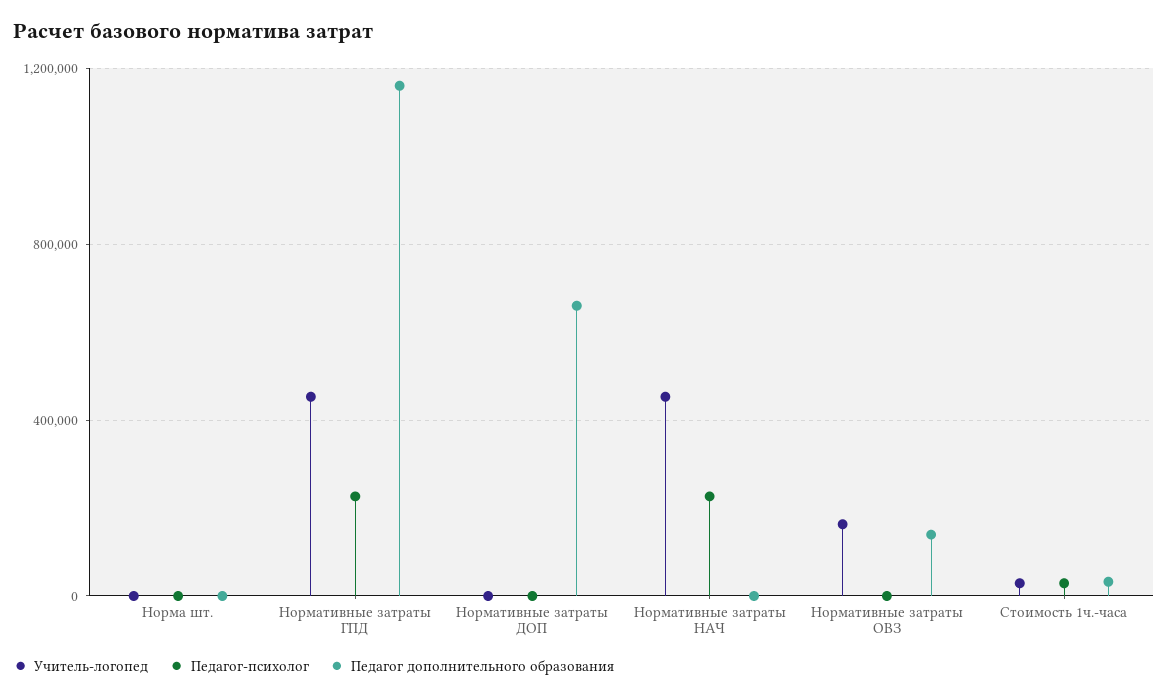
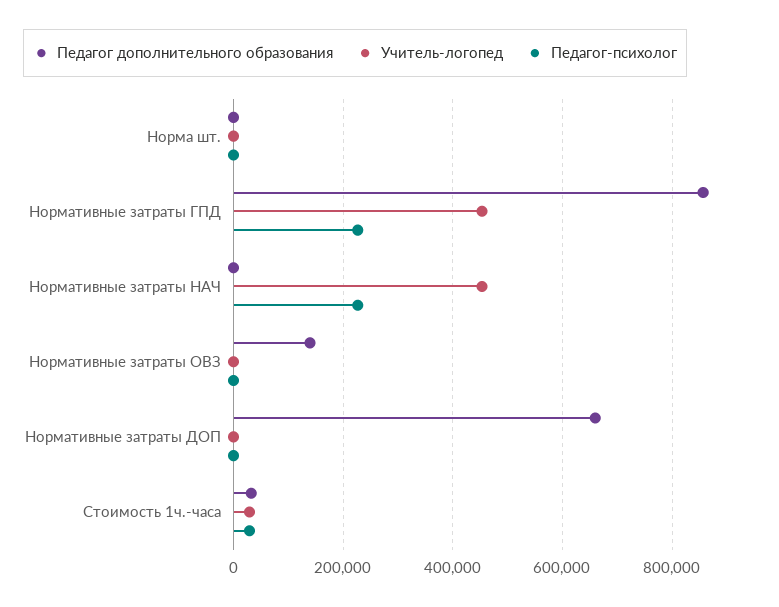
  {
    "Учитель-логопед": {
      "Норма шт.": 0,
      "Нормативные затраты ГПД": 460000,
      "Нормативные затраты ДОП": 0,
      "Нормативные затраты НАЧ": 460000,
-     "Нормативные затраты ОВЗ": 150000,
+     "Нормативные затраты ОВЗ": 0,
      "Стоимость 1ч.-часа": 20000
    },
    "Педагог-психолог": {
      "Норма шт.": 0,
      "Нормативные затраты ГПД": 220000,
      "Нормативные затраты ДОП": 0,
      "Нормативные затраты НАЧ": 220000,
      "Нормативные затраты ОВЗ": 0,
      "Стоимость 1ч.-часа": 20000
    },
    "Педагог дополнительного образования": {
      "Норма шт.": 0,
-     "Нормативные затраты ГПД": 1150000,
+     "Нормативные затраты ГПД": 860000,
      "Нормативные затраты ДОП": 660000,
      "Нормативные затраты НАЧ": 0,
      "Нормативные затраты ОВЗ": 140000,
      "Стоимость 1ч.-часа": 40000
    }
  }

